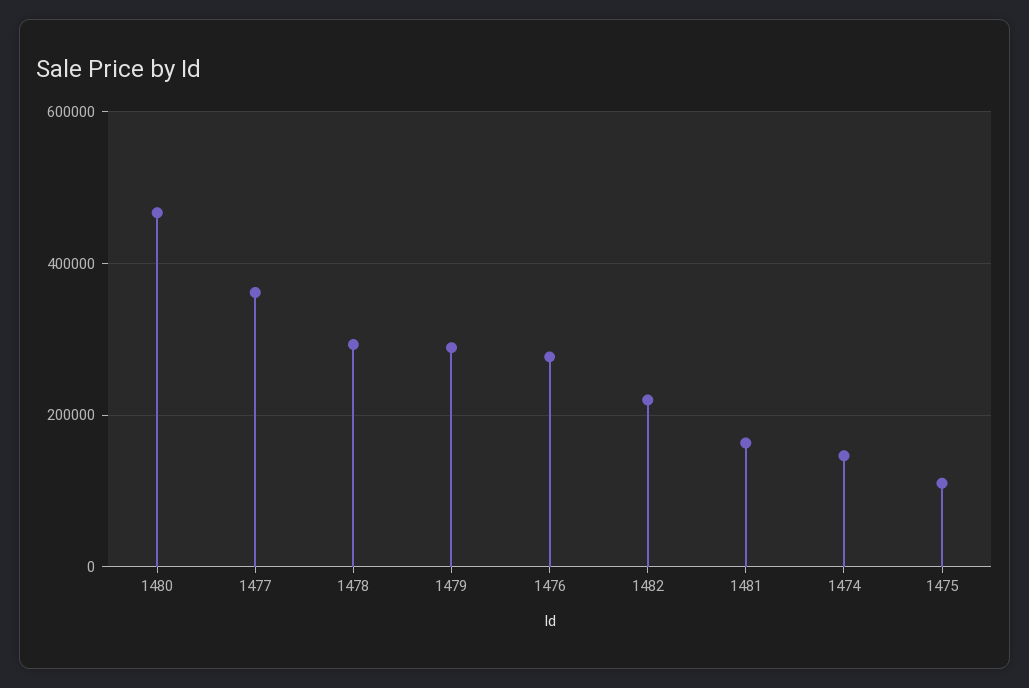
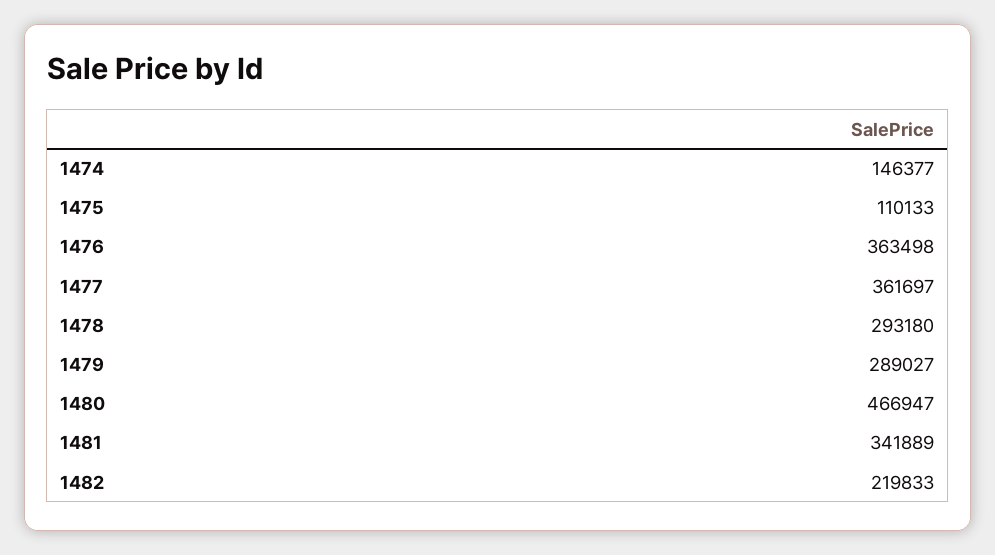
  {
    "1480": 466947,
    "1477": 361697,
    "1478": 293180,
    "1479": 289027,
-   "1476": 280000,
+   "1476": 363498,
    "1482": 219833,
-   "1481": 160000,
+   "1481": 341889,
    "1474": 146377,
    "1475": 110133
  }

